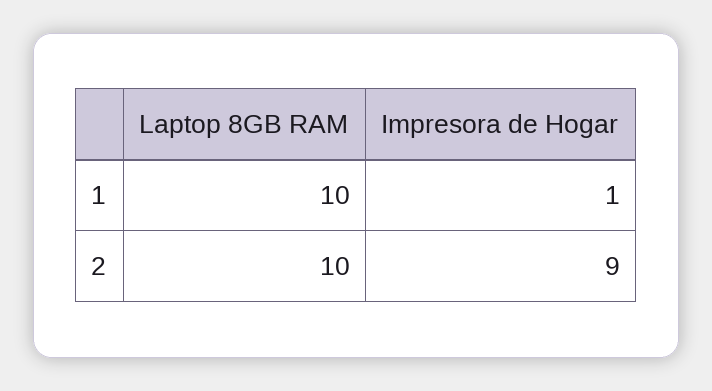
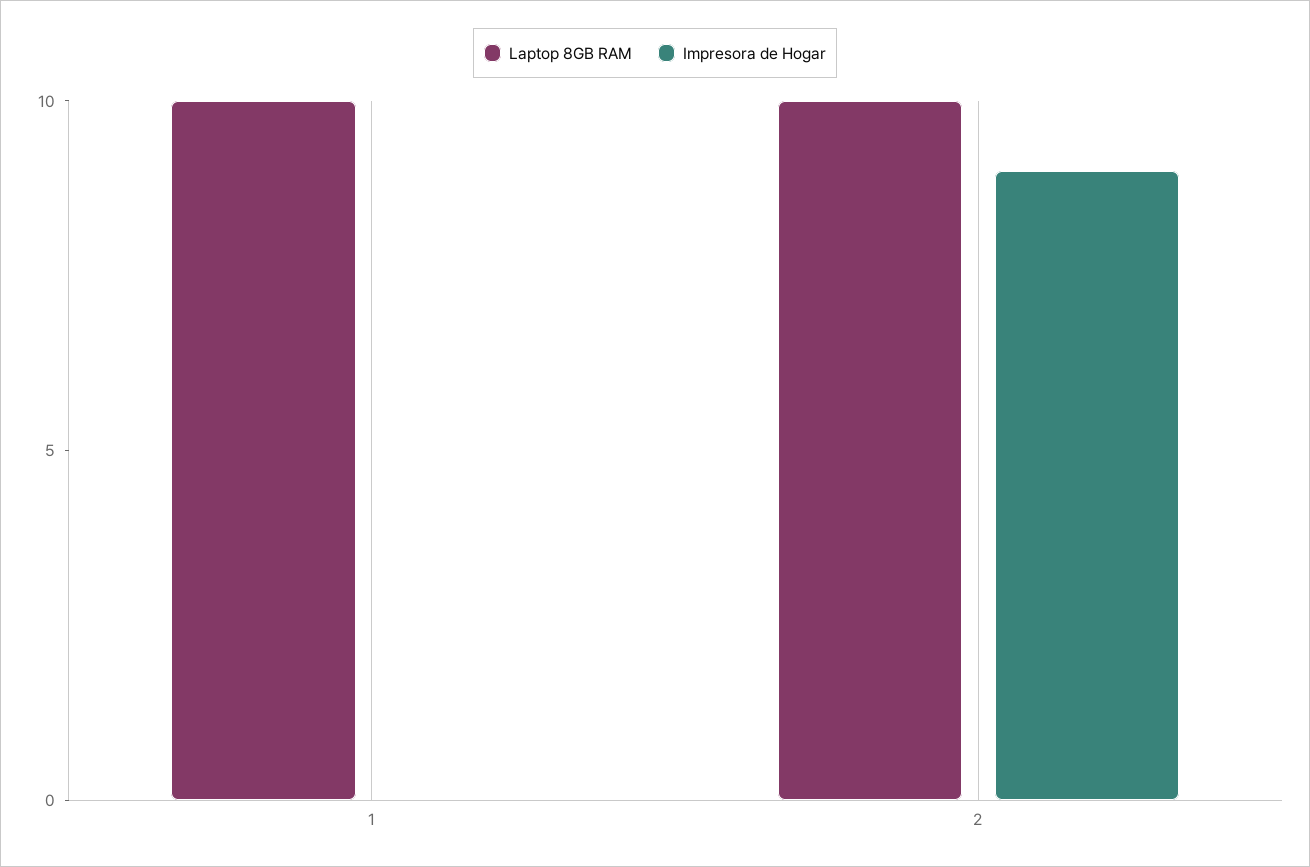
  {
    "Laptop 8GB RAM": {
      "1": 10,
      "2": 10
    },
    "Impresora de Hogar": {
-     "1": 1,
+     "1": 0,
      "2": 9
    }
  }

